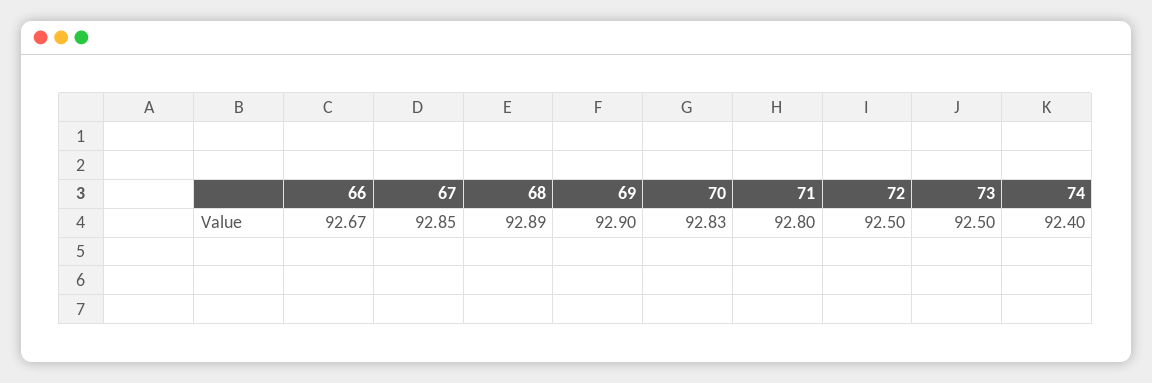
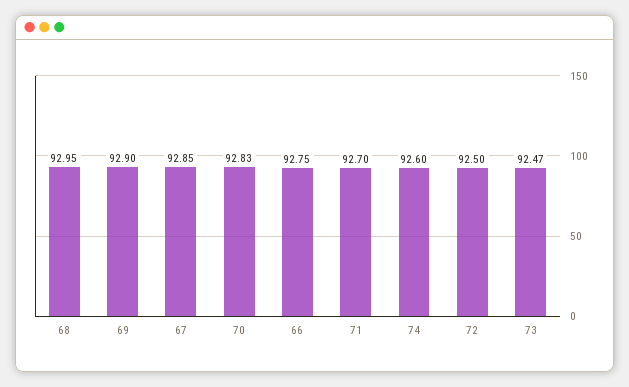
  {
-   "66": 92.67,
+   "66": 92.75,
    "67": 92.85,
-   "68": 92.89,
+   "68": 92.95,
    "69": 92.9,
    "70": 92.83,
-   "71": 92.8,
+   "71": 92.7,
    "72": 92.5,
-   "73": 92.5,
+   "73": 92.47,
-   "74": 92.4
+   "74": 92.6
  }

